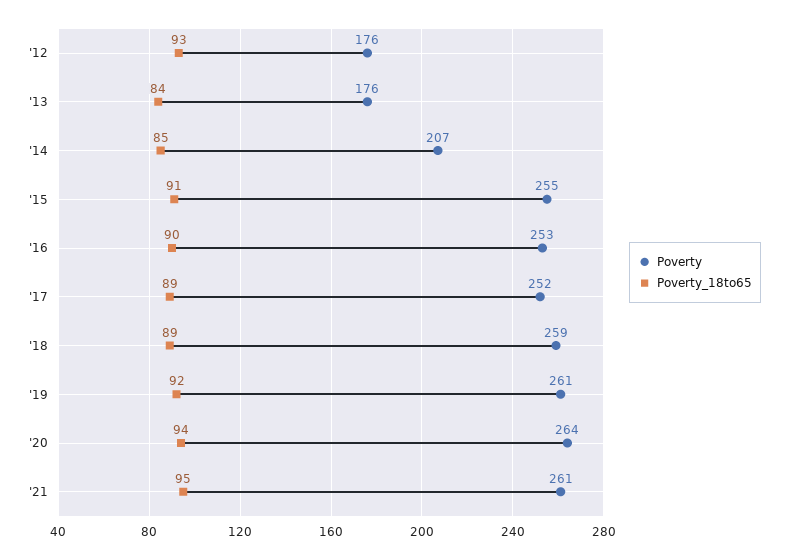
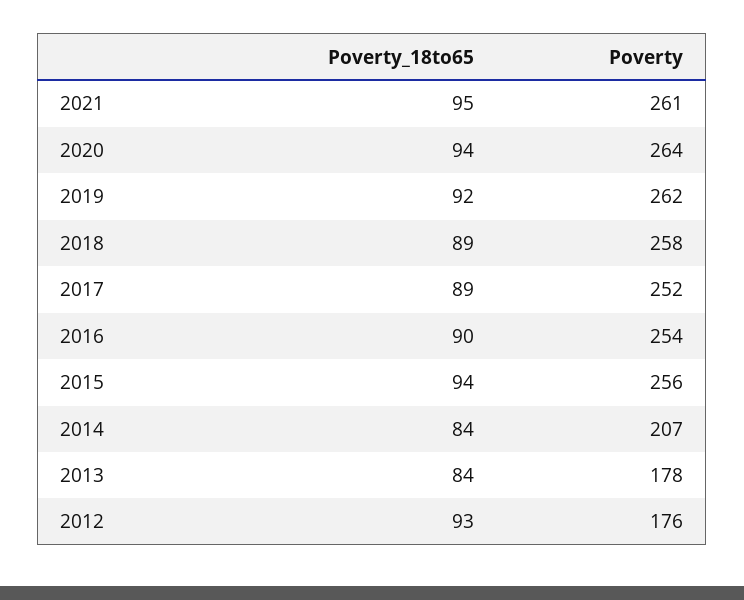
  {
    "Poverty": {
      "'12": 176,
-     "'13": 176,
+     "'13": 178,
      "'14": 207,
-     "'15": 255,
+     "'15": 256,
-     "'16": 253,
+     "'16": 254,
      "'17": 252,
-     "'18": 259,
+     "'18": 258,
-     "'19": 261,
+     "'19": 262,
      "'20": 264,
      "'21": 261
    },
    "Poverty_18to65": {
      "'12": 93,
      "'13": 84,
-     "'14": 85,
+     "'14": 84,
-     "'15": 91,
+     "'15": 94,
      "'16": 90,
      "'17": 89,
      "'18": 89,
      "'19": 92,
      "'20": 94,
      "'21": 95
    }
  }

